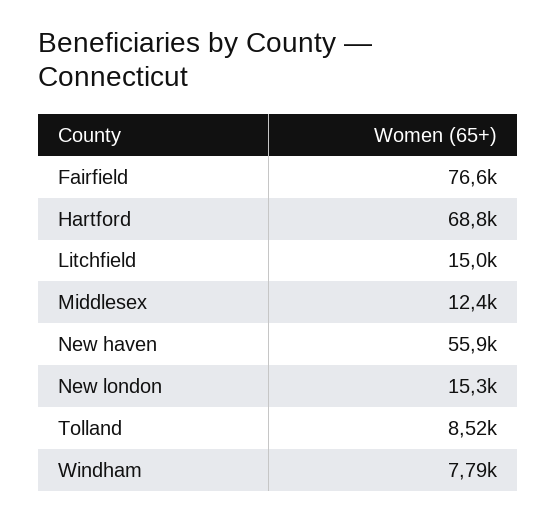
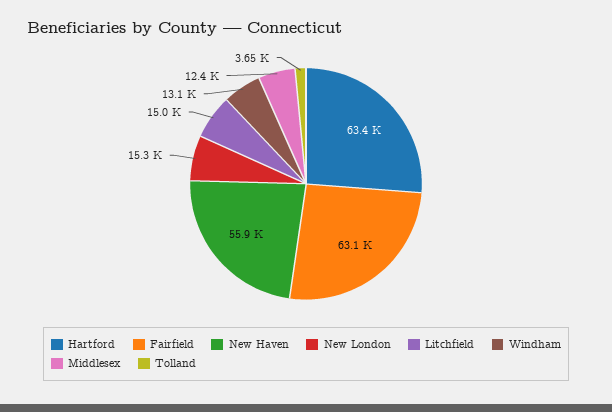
  {
-   "Fairfield": 76600,
+   "Fairfield": 63100,
-   "Hartford": 68800,
+   "Hartford": 63400,
    "Litchfield": 15000,
    "Middlesex": 12400,
    "New haven": 55900,
    "New london": 15300,
-   "Tolland": 8520,
+   "Tolland": 3650,
-   "Windham": 7790
+   "Windham": 13100
  }

